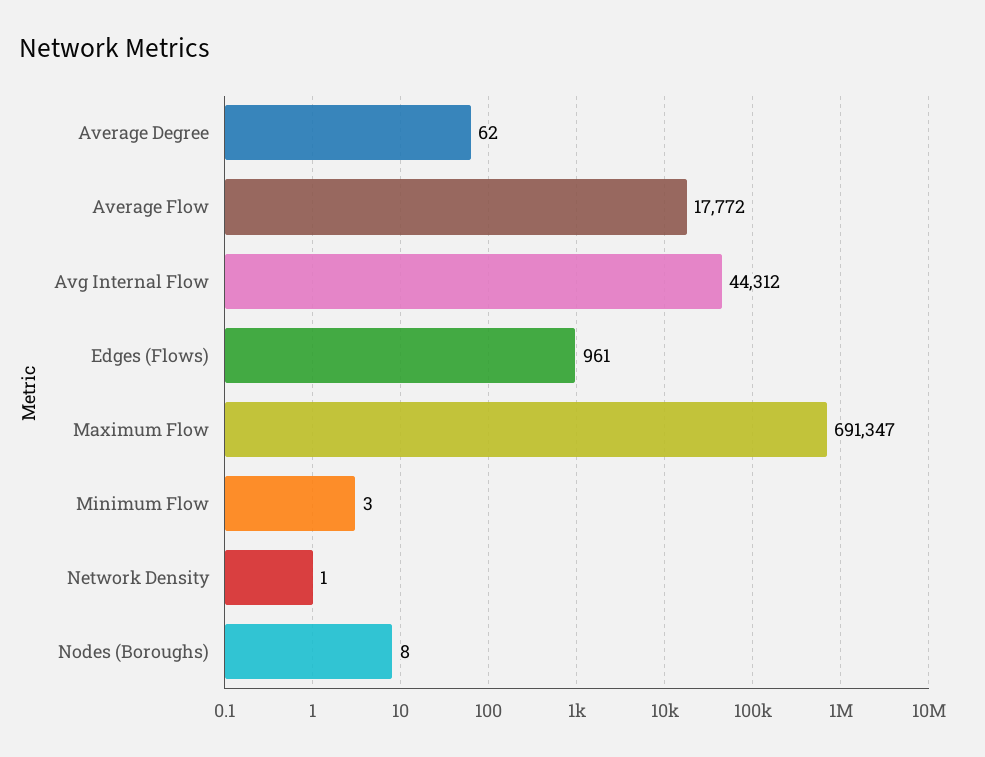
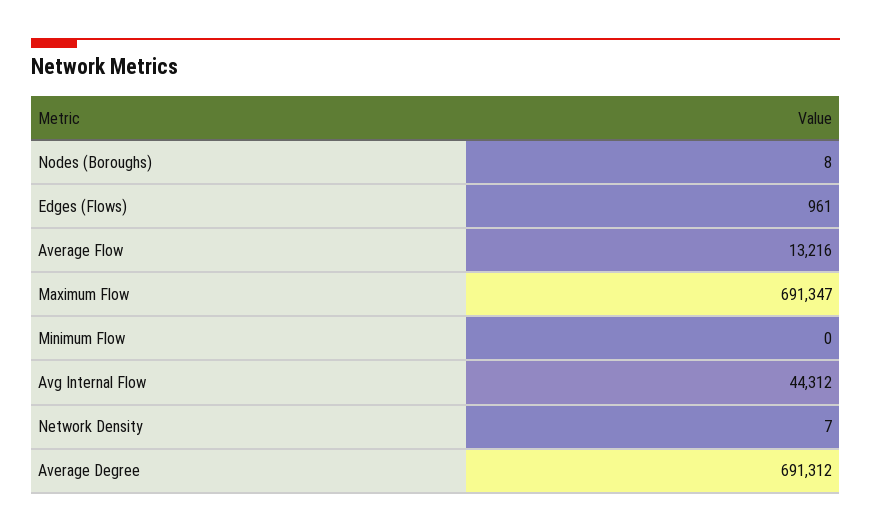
  {
-   "Average Degree": 62,
+   "Average Degree": 691312,
-   "Average Flow": 17772,
+   "Average Flow": 13216,
    "Avg Internal Flow": 44312,
    "Edges (Flows)": 961,
    "Maximum Flow": 691347,
-   "Minimum Flow": 3,
+   "Minimum Flow": 0,
-   "Network Density": 1,
+   "Network Density": 7,
    "Nodes (Boroughs)": 8
  }

